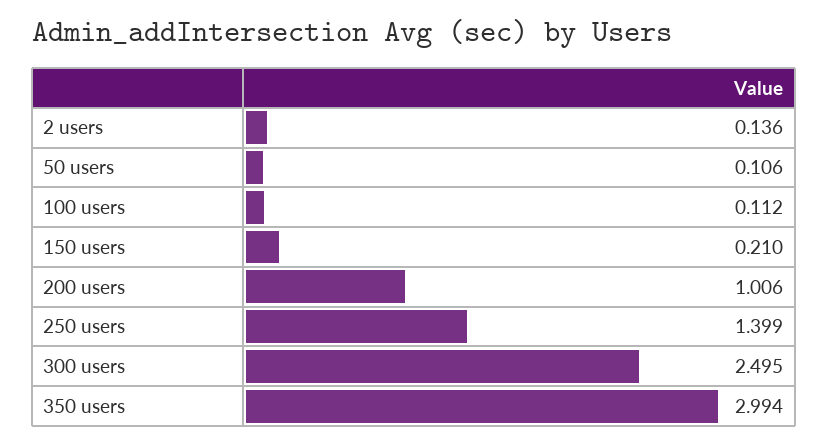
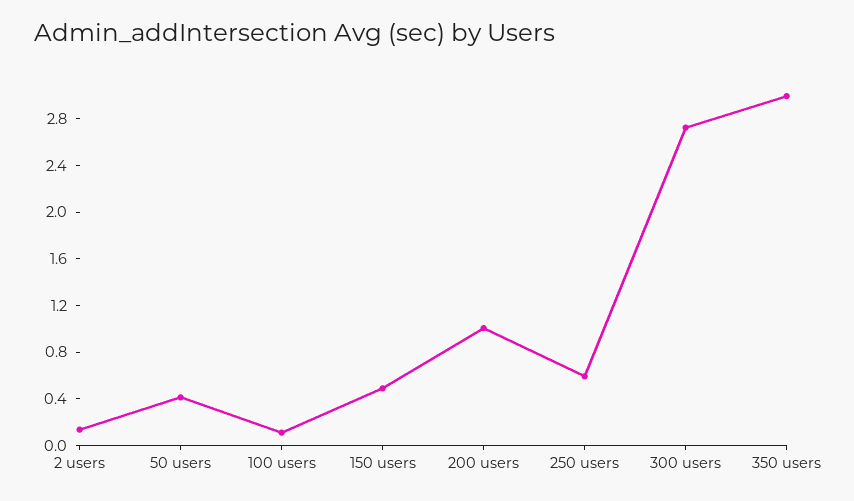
  {
    "2 users": 0.136,
-   "50 users": 0.106,
+   "50 users": 0.4,
    "100 users": 0.112,
-   "150 users": 0.21,
+   "150 users": 0.5,
    "200 users": 1.006,
-   "250 users": 1.399,
+   "250 users": 0.6,
-   "300 users": 2.495,
+   "300 users": 2.7,
    "350 users": 2.994
  }

